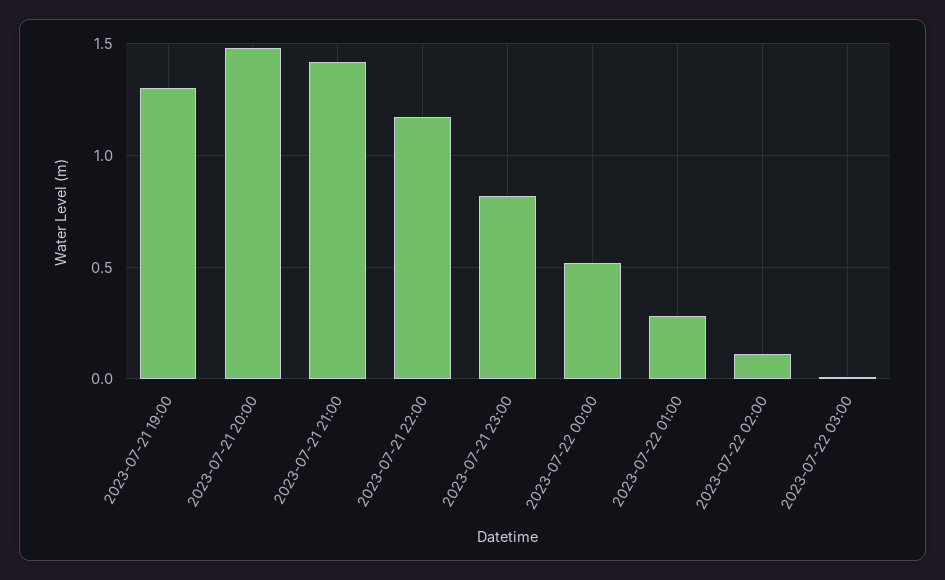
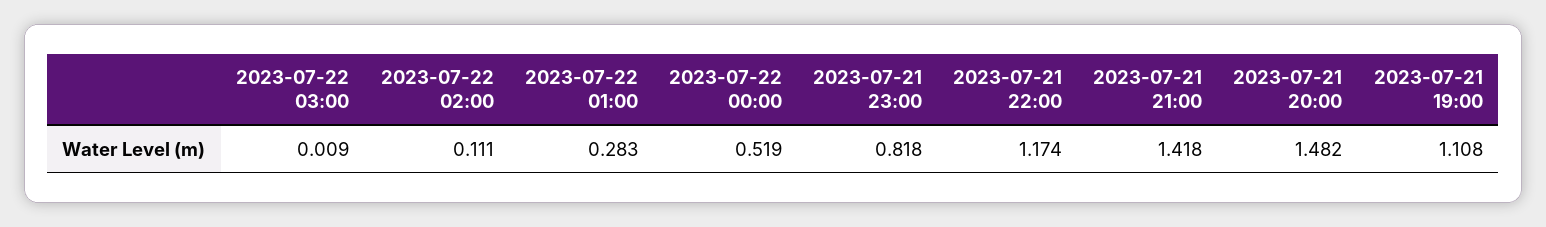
  {
-   "2023-07-21 19:00": 1.3,
+   "2023-07-21 19:00": 1.108,
    "2023-07-21 20:00": 1.482,
    "2023-07-21 21:00": 1.418,
    "2023-07-21 22:00": 1.174,
    "2023-07-21 23:00": 0.818,
    "2023-07-22 00:00": 0.519,
    "2023-07-22 01:00": 0.283,
    "2023-07-22 02:00": 0.111,
    "2023-07-22 03:00": 0.009
  }

